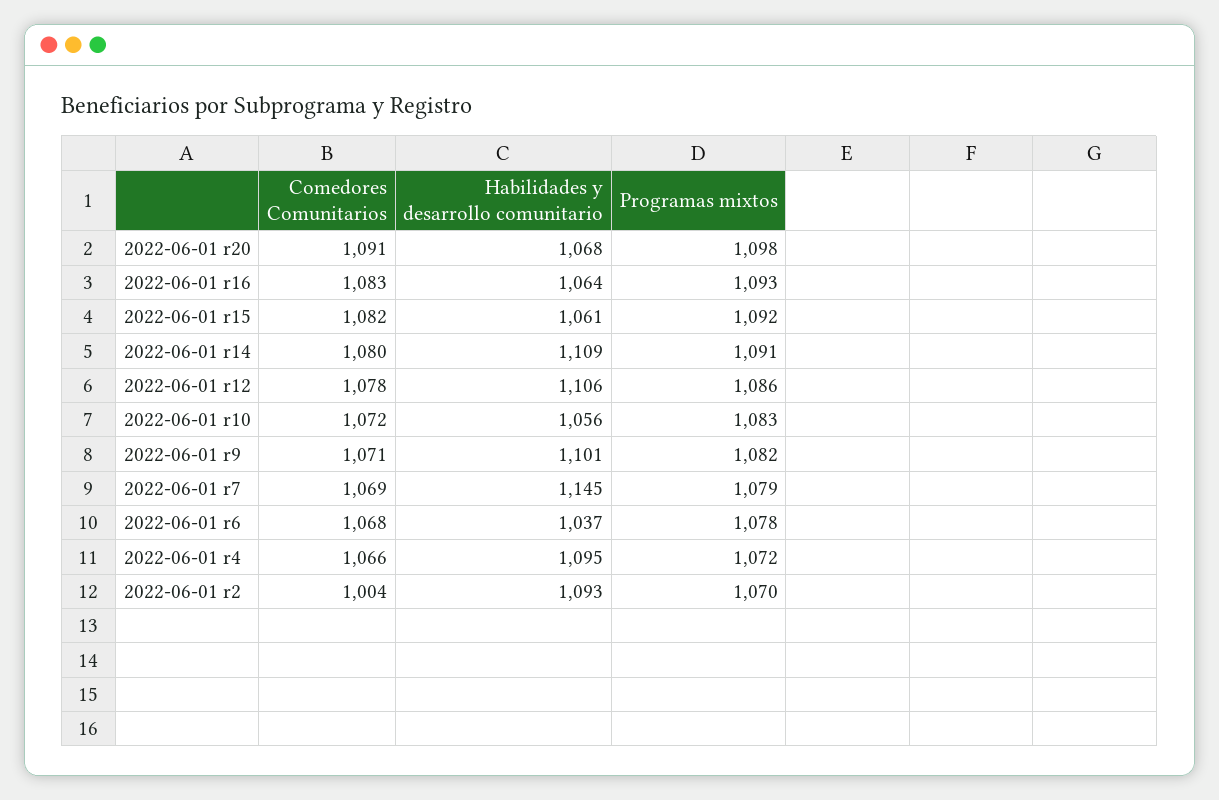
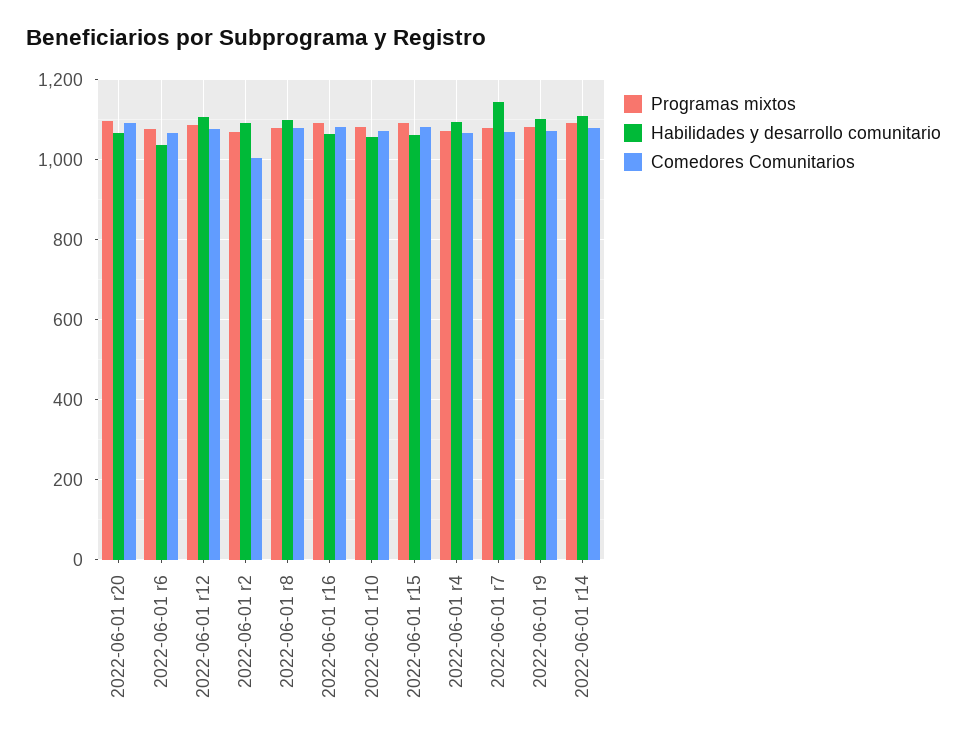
  {
    "Comedores Comunitarios": {
      "2022-06-01 r20": 1091,
      "2022-06-01 r16": 1083,
      "2022-06-01 r15": 1082,
      "2022-06-01 r14": 1080,
      "2022-06-01 r12": 1078,
      "2022-06-01 r10": 1072,
      "2022-06-01 r9": 1071,
      "2022-06-01 r7": 1069,
      "2022-06-01 r6": 1068,
      "2022-06-01 r4": 1066,
-     "2022-06-01 r2": 1004
+     "2022-06-01 r2": 1004,
+     "2022-06-01 r8": 1080
    },
    "Habilidades y desarrollo comunitario": {
      "2022-06-01 r20": 1068,
      "2022-06-01 r16": 1064,
      "2022-06-01 r15": 1061,
      "2022-06-01 r14": 1109,
      "2022-06-01 r12": 1106,
      "2022-06-01 r10": 1056,
      "2022-06-01 r9": 1101,
      "2022-06-01 r7": 1145,
      "2022-06-01 r6": 1037,
      "2022-06-01 r4": 1095,
-     "2022-06-01 r2": 1093
+     "2022-06-01 r2": 1093,
+     "2022-06-01 r8": 1100
    },
    "Programas mixtos": {
      "2022-06-01 r20": 1098,
      "2022-06-01 r16": 1093,
      "2022-06-01 r15": 1092,
      "2022-06-01 r14": 1091,
      "2022-06-01 r12": 1086,
      "2022-06-01 r10": 1083,
      "2022-06-01 r9": 1082,
      "2022-06-01 r7": 1079,
      "2022-06-01 r6": 1078,
      "2022-06-01 r4": 1072,
-     "2022-06-01 r2": 1070
+     "2022-06-01 r2": 1070,
+     "2022-06-01 r8": 1080
    }
  }

